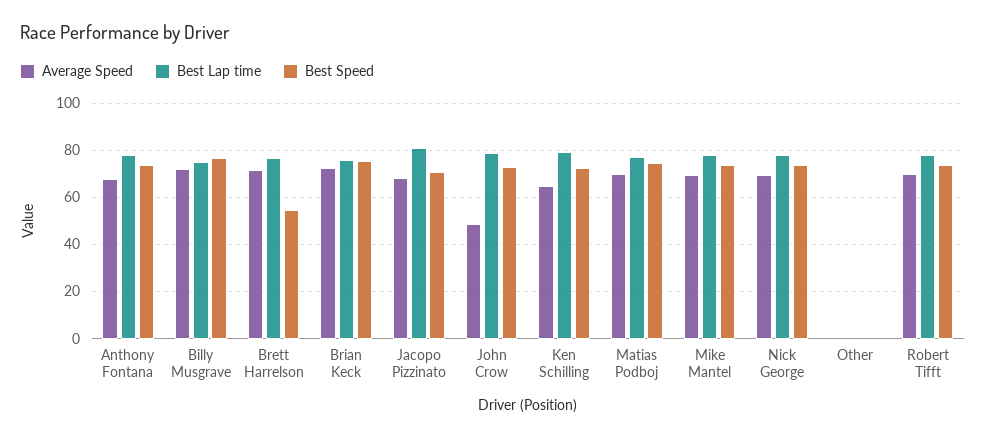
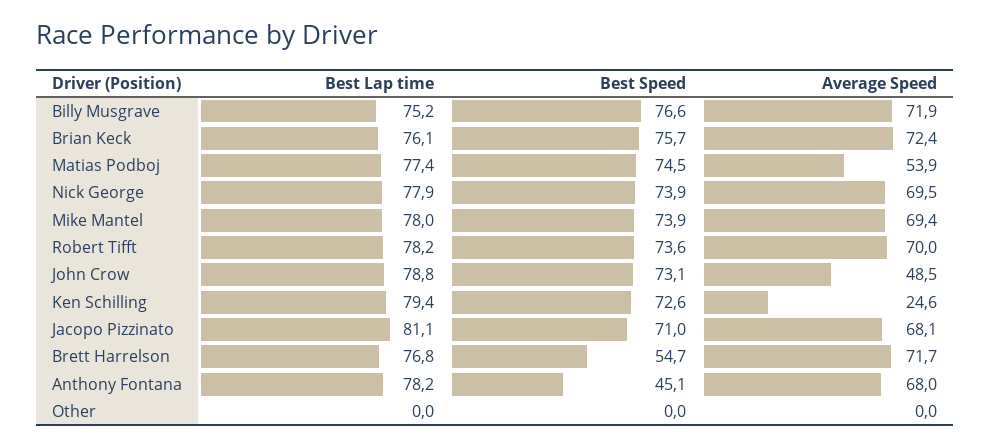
  {
    "Average Speed": {
      "Anthony Fontana": 68,
      "Billy Musgrave": 71.9,
      "Brett Harrelson": 71.7,
      "Brian Keck": 72.4,
      "Jacopo Pizzinato": 68.1,
      "John Crow": 48.5,
-     "Ken Schilling": 65,
+     "Ken Schilling": 24.6,
-     "Matias Podboj": 70,
+     "Matias Podboj": 53.9,
      "Mike Mantel": 69.4,
      "Nick George": 69.5,
      "Other": 0,
      "Robert Tifft": 70
    },
    "Best Lap time": {
      "Anthony Fontana": 78.2,
      "Billy Musgrave": 75.2,
      "Brett Harrelson": 76.8,
      "Brian Keck": 76.1,
      "Jacopo Pizzinato": 81.1,
      "John Crow": 78.8,
      "Ken Schilling": 79.4,
      "Matias Podboj": 77.4,
      "Mike Mantel": 78,
      "Nick George": 77.9,
      "Other": 0,
      "Robert Tifft": 78.2
    },
    "Best Speed": {
-     "Anthony Fontana": 75,
+     "Anthony Fontana": 45.1,
      "Billy Musgrave": 76.6,
      "Brett Harrelson": 54.7,
      "Brian Keck": 75.7,
      "Jacopo Pizzinato": 71,
      "John Crow": 73.1,
      "Ken Schilling": 72.6,
      "Matias Podboj": 74.5,
      "Mike Mantel": 73.9,
      "Nick George": 73.9,
      "Other": 0,
      "Robert Tifft": 73.6
    }
  }

